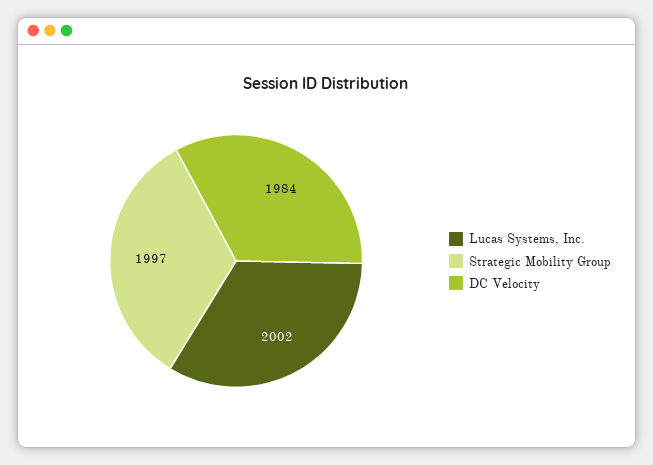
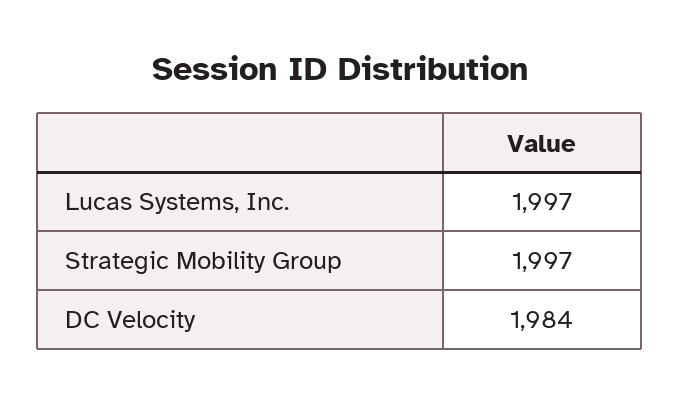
  {
-   "Lucas Systems, Inc.": 2002,
+   "Lucas Systems, Inc.": 1997,
    "Strategic Mobility Group": 1997,
    "DC Velocity": 1984
  }

